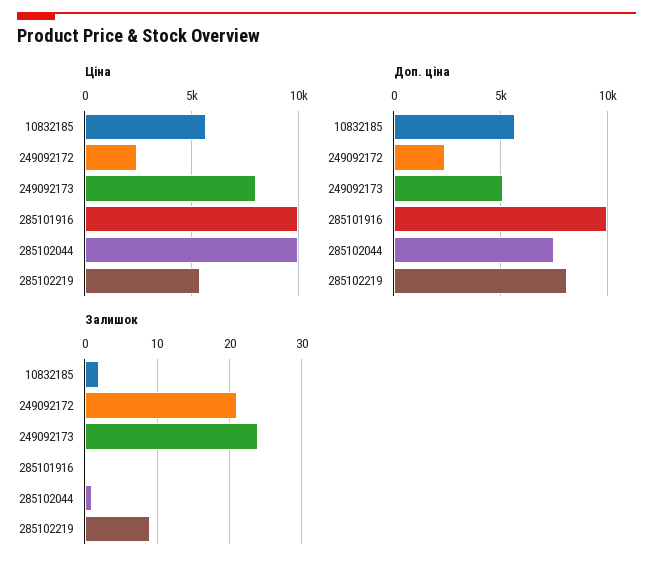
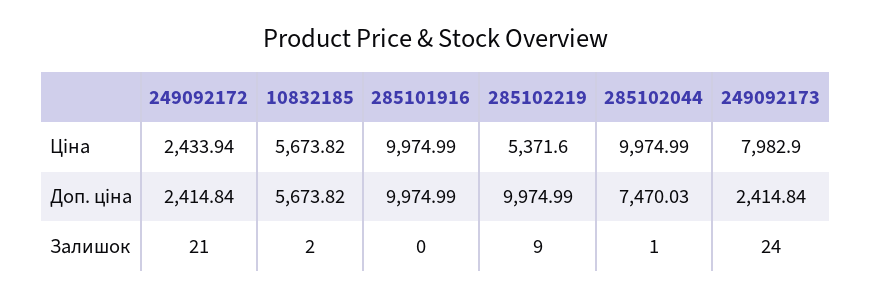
  {
    "Ціна": {
      "10832185": 5673.82,
      "249092172": 2433.94,
      "249092173": 7982.9,
      "285101916": 9974.99,
      "285102044": 9974.99,
      "285102219": 5371.6
    },
    "Доп. ціна": {
      "10832185": 5673.82,
      "249092172": 2414.84,
-     "249092173": 5000,
+     "249092173": 2414.84,
      "285101916": 9974.99,
      "285102044": 7470.03,
-     "285102219": 8000
+     "285102219": 9974.99
    },
    "Залишок": {
      "10832185": 2,
      "249092172": 21,
      "249092173": 24,
      "285101916": 0,
      "285102044": 1,
      "285102219": 9
    }
  }

